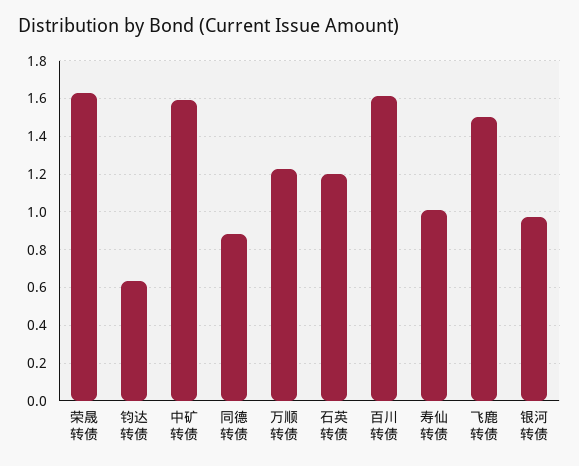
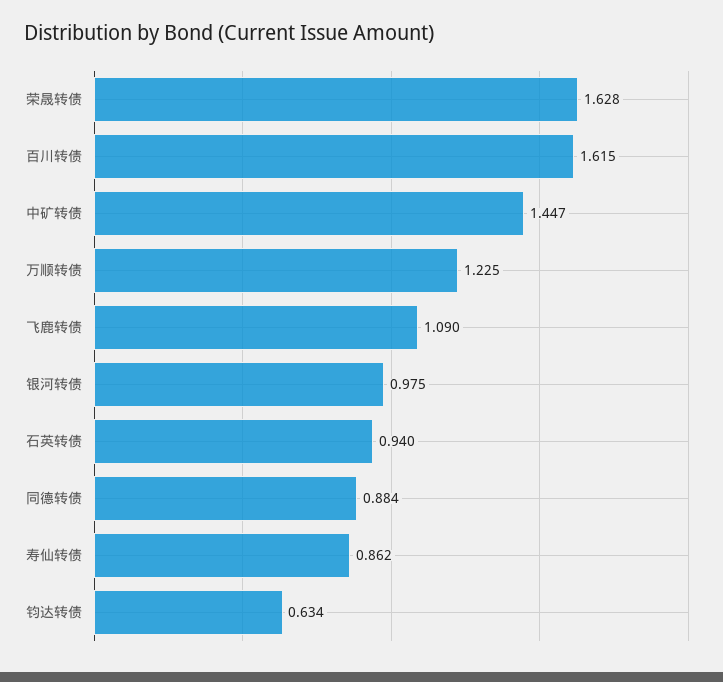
  {
    "荣晟转债": 1.628,
    "钧达转债": 0.634,
-   "中矿转债": 1.6,
+   "中矿转债": 1.447,
    "同德转债": 0.884,
    "万顺转债": 1.225,
-   "石英转债": 1.2,
+   "石英转债": 0.94,
    "百川转债": 1.615,
-   "寿仙转债": 1,
+   "寿仙转债": 0.862,
-   "飞鹿转债": 1.5,
+   "飞鹿转债": 1.09,
    "银河转债": 0.975
  }

